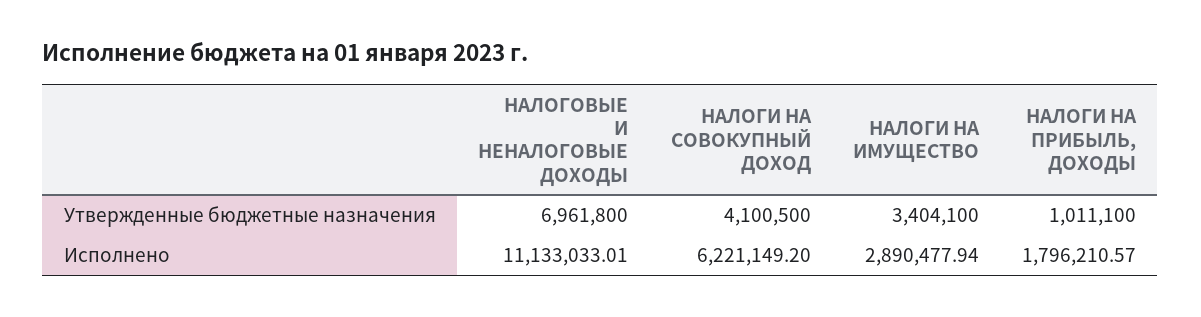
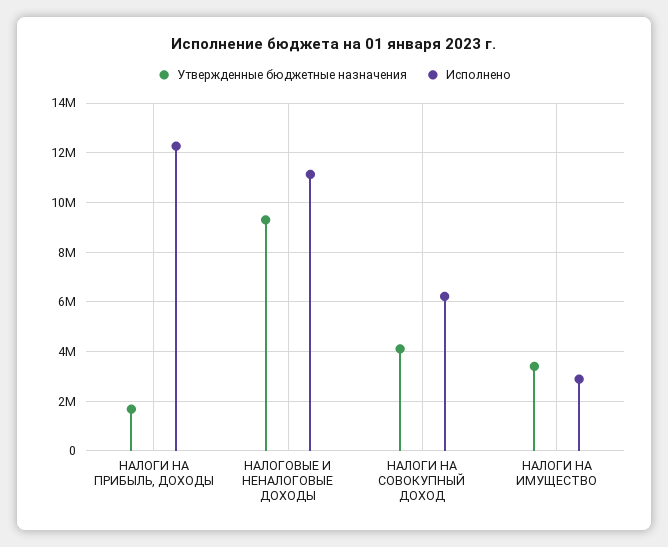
  {
    "Утвержденные бюджетные назначения": {
-     "НАЛОГОВЫЕ И НЕНАЛОГОВЫЕ ДОХОДЫ": 6961800,
+     "НАЛОГОВЫЕ И НЕНАЛОГОВЫЕ ДОХОДЫ": 9250000,
      "НАЛОГИ НА СОВОКУПНЫЙ ДОХОД": 4100500,
      "НАЛОГИ НА ИМУЩЕСТВО": 3404100,
-     "НАЛОГИ НА ПРИБЫЛЬ, ДОХОДЫ": 1011100
+     "НАЛОГИ НА ПРИБЫЛЬ, ДОХОДЫ": 1750000
    },
    "Исполнено": {
      "НАЛОГОВЫЕ И НЕНАЛОГОВЫЕ ДОХОДЫ": 11133033.01,
      "НАЛОГИ НА СОВОКУПНЫЙ ДОХОД": 6221149.2,
      "НАЛОГИ НА ИМУЩЕСТВО": 2890477.94,
-     "НАЛОГИ НА ПРИБЫЛЬ, ДОХОДЫ": 1796210.57
+     "НАЛОГИ НА ПРИБЫЛЬ, ДОХОДЫ": 12250000
    }
  }

